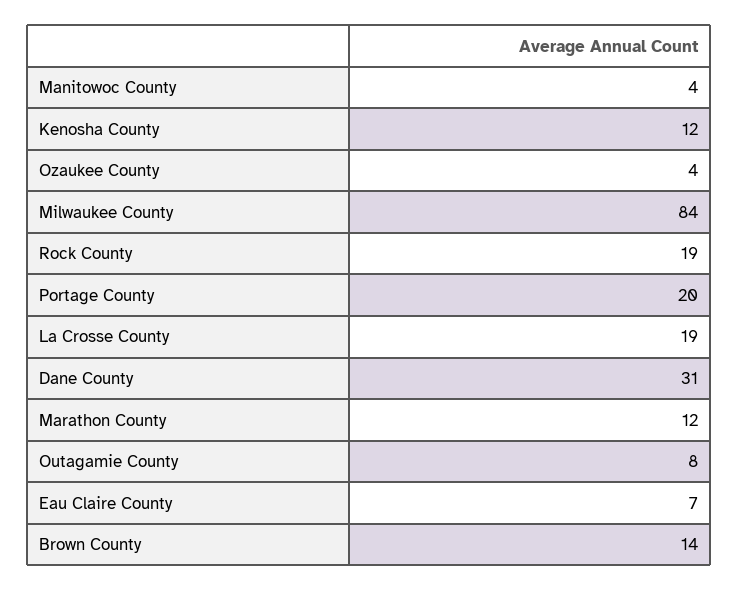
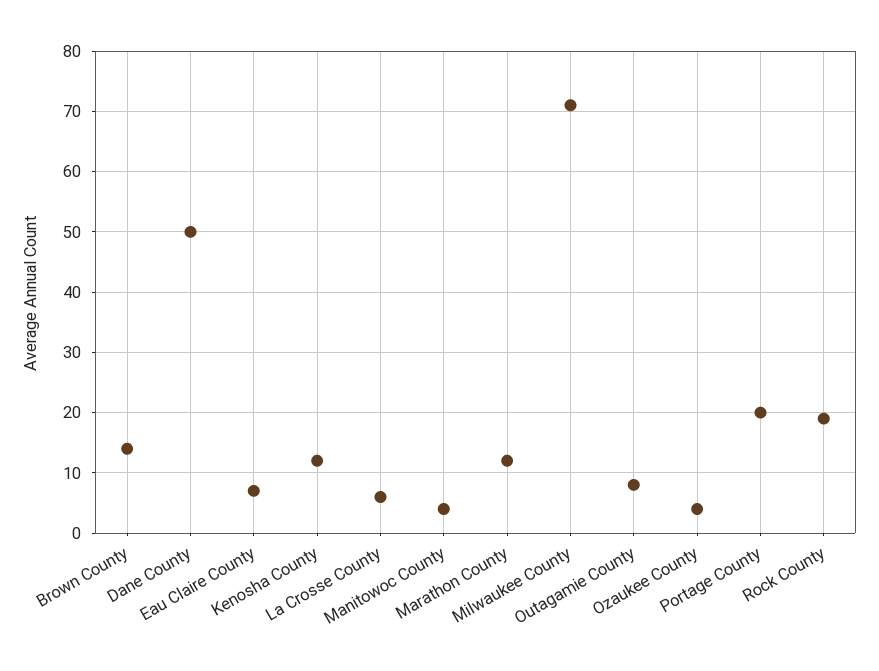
  {
    "Manitowoc County": 4,
    "Kenosha County": 12,
    "Ozaukee County": 4,
-   "Milwaukee County": 84,
+   "Milwaukee County": 71,
    "Rock County": 19,
    "Portage County": 20,
-   "La Crosse County": 19,
+   "La Crosse County": 6,
-   "Dane County": 31,
+   "Dane County": 50,
    "Marathon County": 12,
    "Outagamie County": 8,
    "Eau Claire County": 7,
    "Brown County": 14
  }

